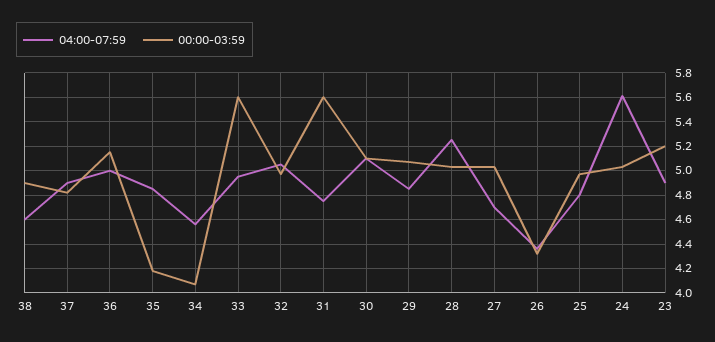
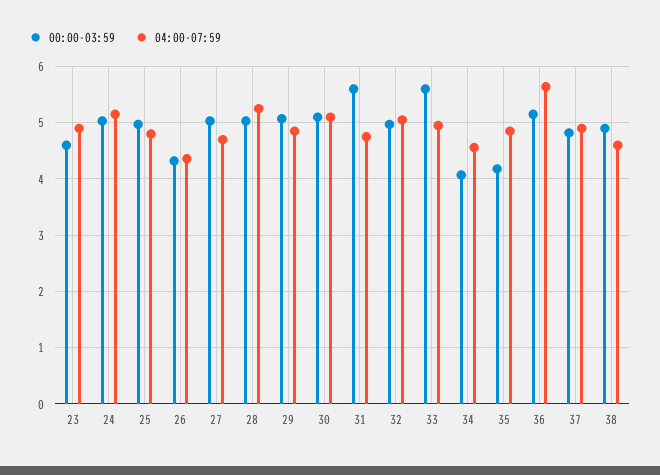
  {
    "04:00-07:59": {
      "38": 4.6,
      "37": 4.9,
-     "36": 5,
+     "36": 5.6,
      "35": 4.85,
      "34": 4.55,
      "33": 4.95,
      "32": 5.05,
      "31": 4.75,
      "30": 5.1,
      "29": 4.85,
      "28": 5.25,
      "27": 4.7,
      "26": 4.35,
      "25": 4.8,
-     "24": 5.6,
+     "24": 5.2,
      "23": 4.9
    },
    "00:00-03:59": {
      "38": 4.9,
      "37": 4.8,
      "36": 5.15,
      "35": 4.2,
      "34": 4.05,
      "33": 5.6,
      "32": 4.95,
      "31": 5.6,
      "30": 5.1,
      "29": 5.05,
      "28": 5.05,
      "27": 5.05,
      "26": 4.3,
      "25": 4.95,
      "24": 5.05,
-     "23": 5.2
+     "23": 4.6
    }
  }

